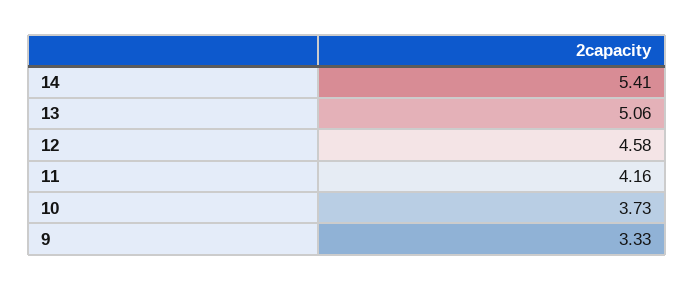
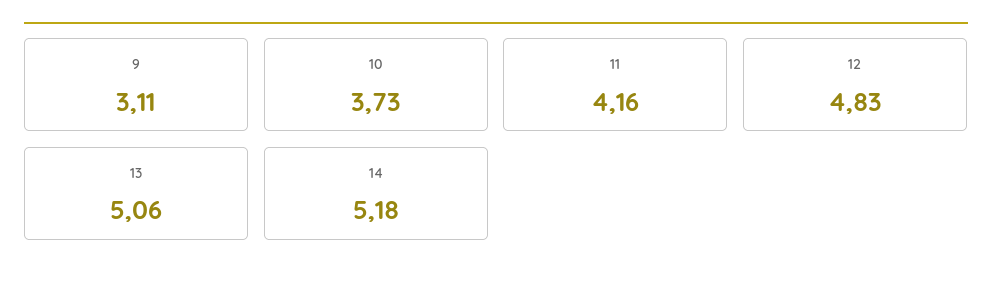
  {
-   "14": 5.41,
+   "14": 5.18,
    "13": 5.06,
-   "12": 4.58,
+   "12": 4.83,
    "11": 4.16,
    "10": 3.73,
-   "9": 3.33
+   "9": 3.11
  }

